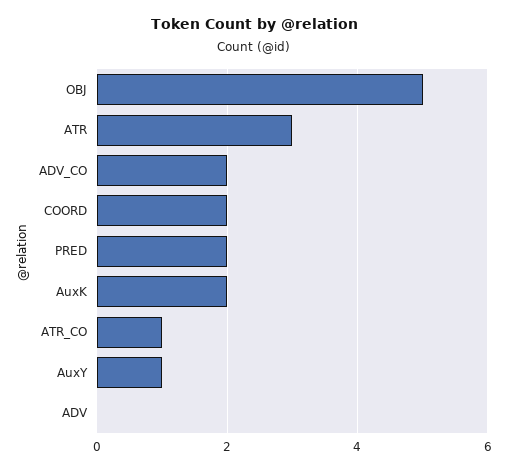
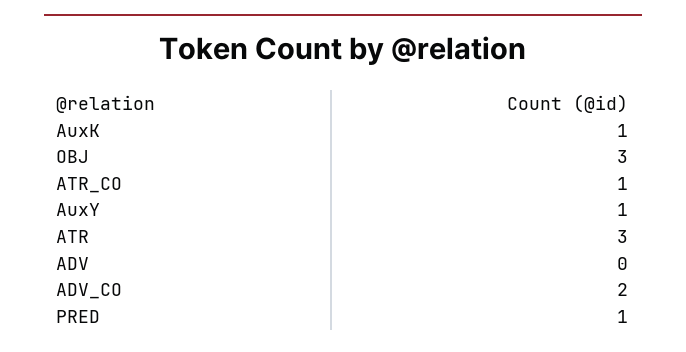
  {
-   "OBJ": 5,
+   "OBJ": 3,
    "ATR": 3,
    "ADV_CO": 2,
-   "COORD": 2,
-   "PRED": 2,
+   "PRED": 1,
-   "AuxK": 2,
+   "AuxK": 1,
    "ATR_CO": 1,
    "AuxY": 1,
    "ADV": 0
  }

